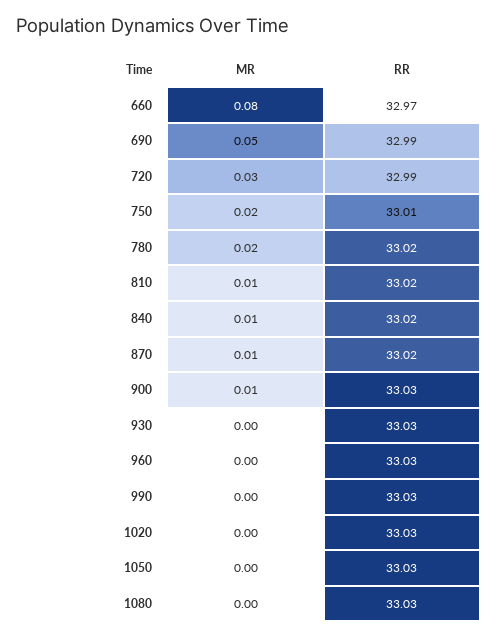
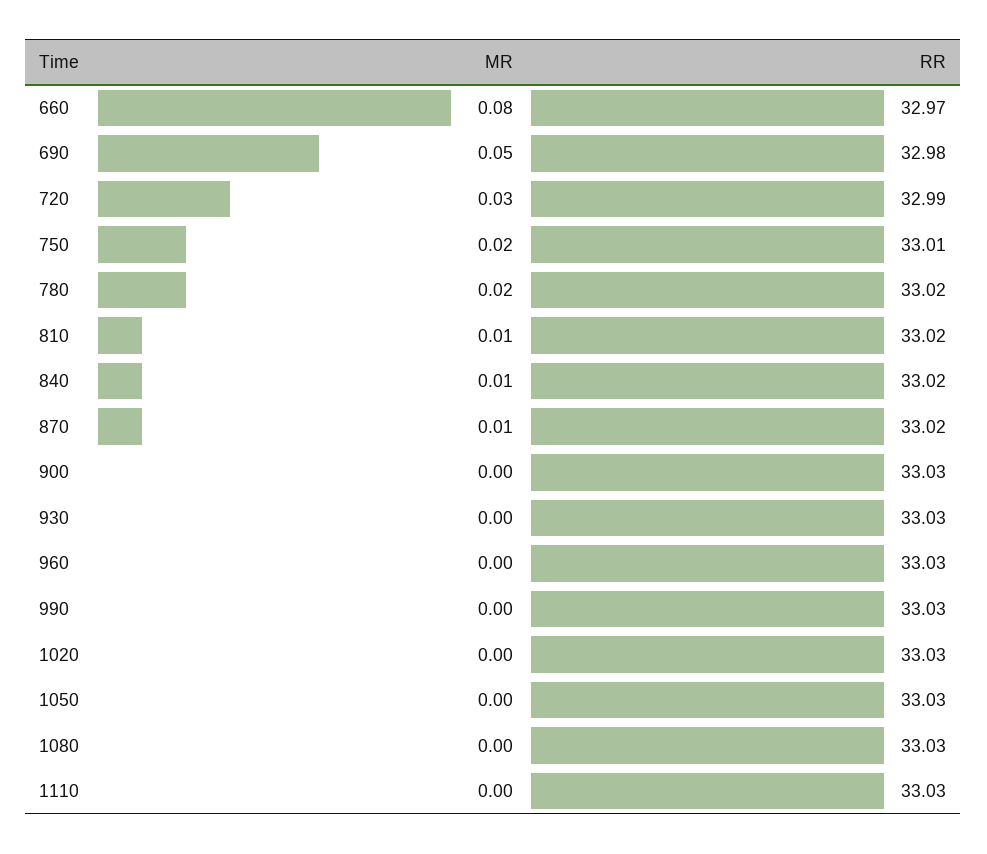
  {
    "MR": {
      "660": 0.08,
      "690": 0.05,
      "720": 0.03,
      "750": 0.02,
      "780": 0.02,
      "810": 0.01,
      "840": 0.01,
      "870": 0.01,
-     "900": 0.01,
+     "900": 0,
      "930": 0,
      "960": 0,
      "990": 0,
      "1020": 0,
      "1050": 0,
-     "1080": 0
+     "1080": 0,
+     "1110": 0
    },
    "RR": {
      "660": 32.97,
-     "690": 32.99,
+     "690": 32.98,
      "720": 32.99,
      "750": 33.01,
      "780": 33.02,
      "810": 33.02,
      "840": 33.02,
      "870": 33.02,
      "900": 33.03,
      "930": 33.03,
      "960": 33.03,
      "990": 33.03,
      "1020": 33.03,
      "1050": 33.03,
-     "1080": 33.03
+     "1080": 33.03,
+     "1110": 33.03
    }
  }

